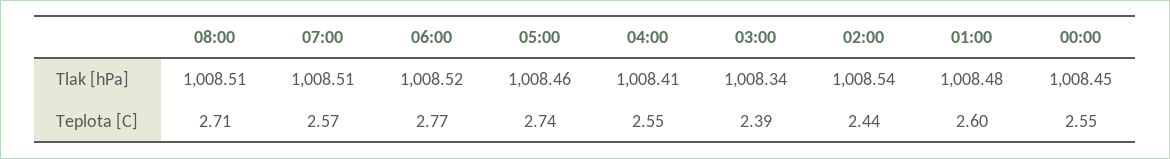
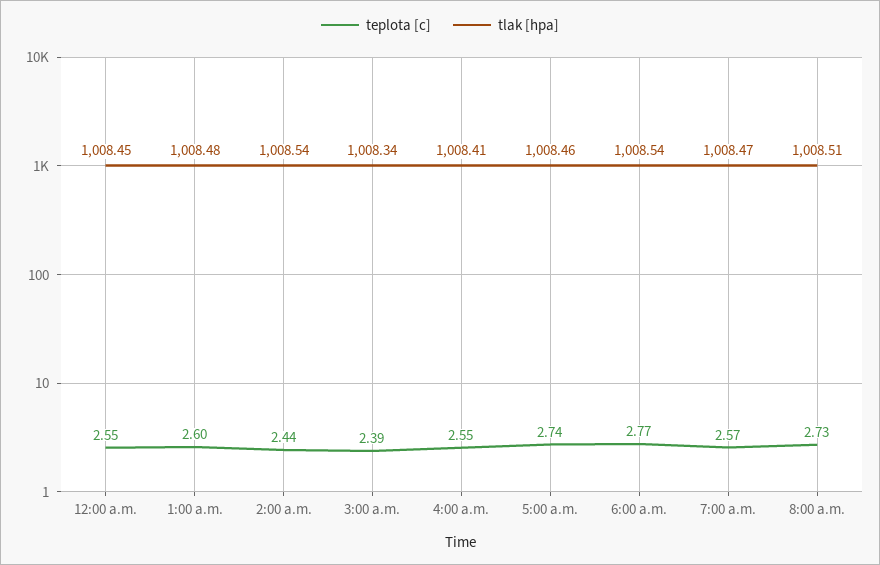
  {
    "Tlak [hPa]": {
      "08:00": 1008.51,
-     "07:00": 1008.51,
+     "07:00": 1008.47,
-     "06:00": 1008.52,
+     "06:00": 1008.54,
      "05:00": 1008.46,
      "04:00": 1008.41,
      "03:00": 1008.34,
      "02:00": 1008.54,
      "01:00": 1008.48,
      "00:00": 1008.45
    },
    "Teplota [C]": {
-     "08:00": 2.71,
+     "08:00": 2.73,
      "07:00": 2.57,
      "06:00": 2.77,
      "05:00": 2.74,
      "04:00": 2.55,
      "03:00": 2.39,
      "02:00": 2.44,
      "01:00": 2.6,
      "00:00": 2.55
    }
  }

